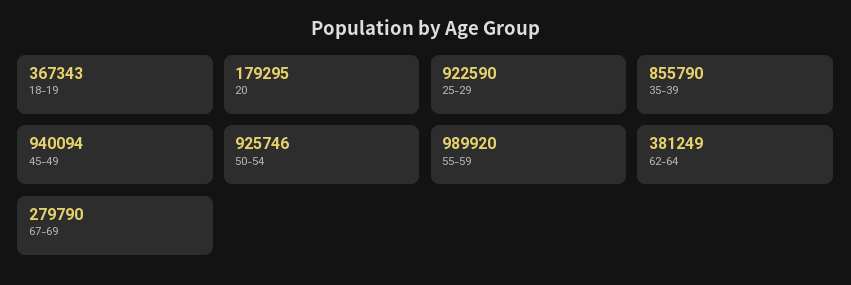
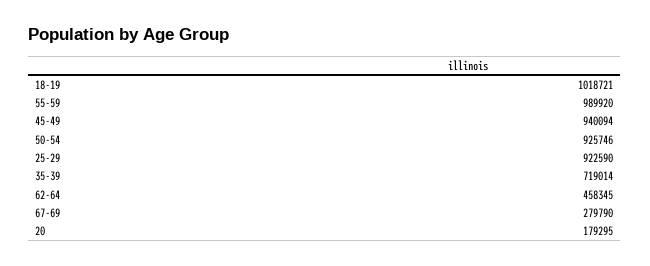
  {
-   "18-19": 367343,
+   "18-19": 1018721,
    "20": 179295,
    "25-29": 922590,
-   "35-39": 855790,
+   "35-39": 719014,
    "45-49": 940094,
    "50-54": 925746,
    "55-59": 989920,
-   "62-64": 381249,
+   "62-64": 458345,
    "67-69": 279790
  }

